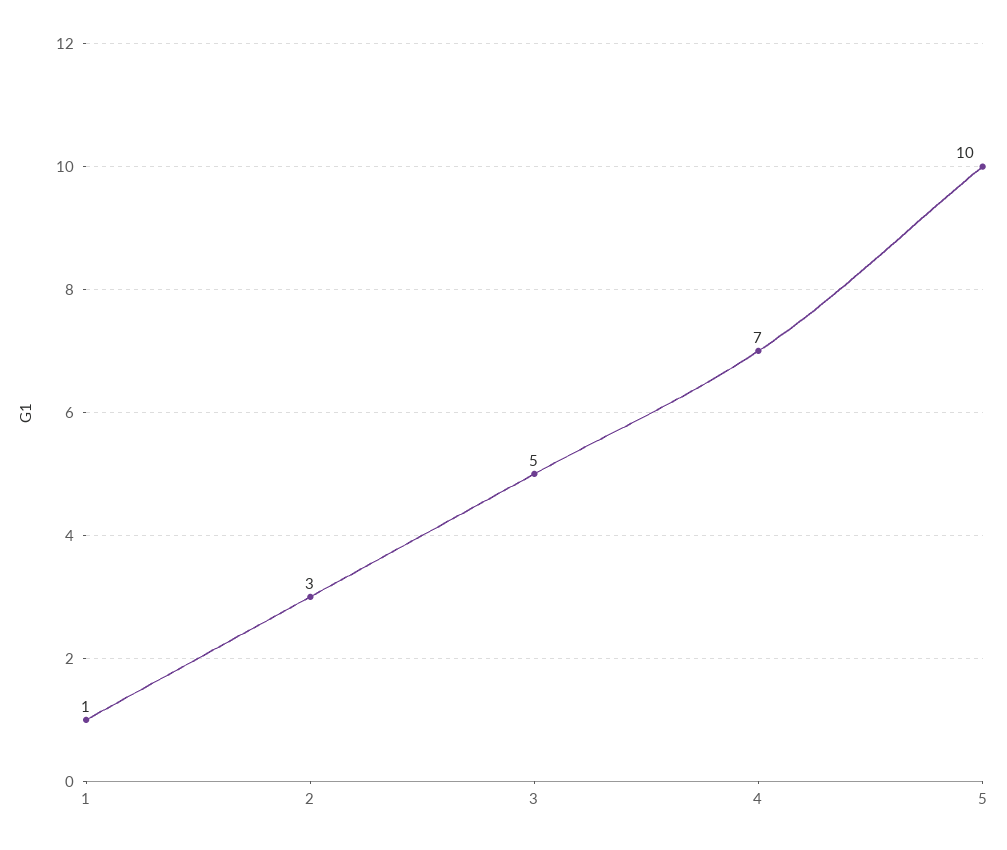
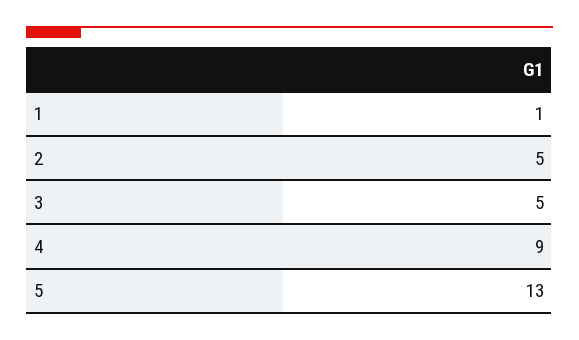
  {
    "1": 1,
-   "2": 3,
+   "2": 5,
    "3": 5,
-   "4": 7,
+   "4": 9,
-   "5": 10
+   "5": 13
  }

